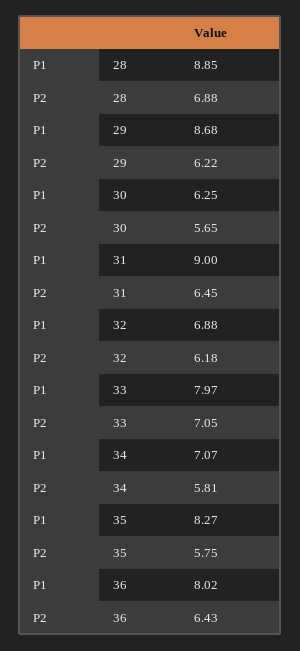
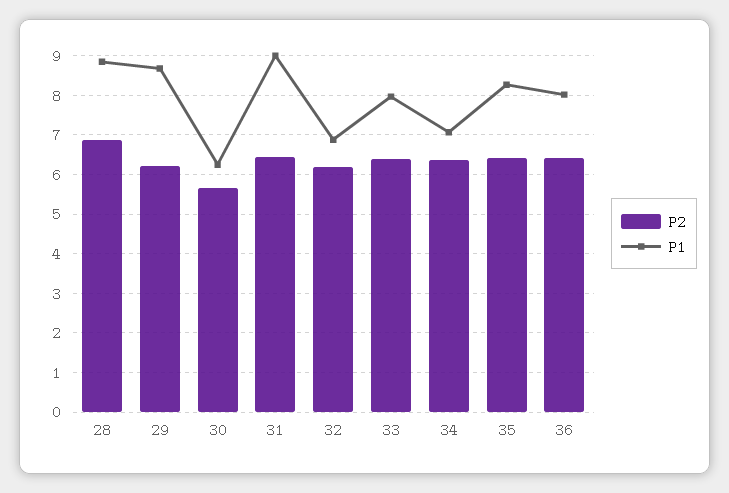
  {
    "P1": {
      "28": 8.85,
      "29": 8.68,
      "30": 6.25,
      "31": 9,
      "32": 6.88,
      "33": 7.97,
      "34": 7.07,
      "35": 8.27,
      "36": 8.02
    },
    "P2": {
      "28": 6.88,
      "29": 6.22,
      "30": 5.65,
      "31": 6.45,
      "32": 6.18,
-     "33": 7.05,
+     "33": 6.4,
-     "34": 5.81,
+     "34": 6.4,
-     "35": 5.75,
+     "35": 6.4,
      "36": 6.43
    }
  }

